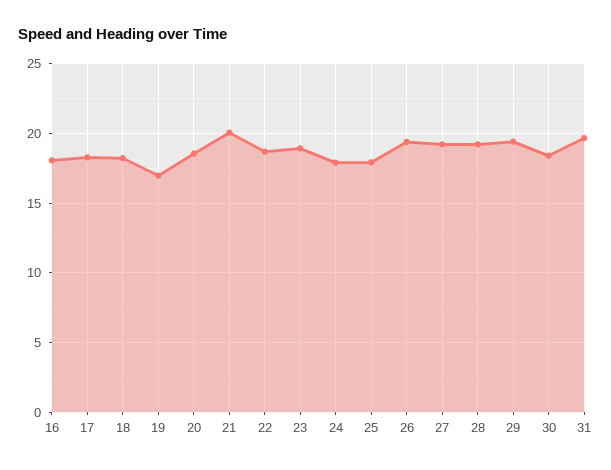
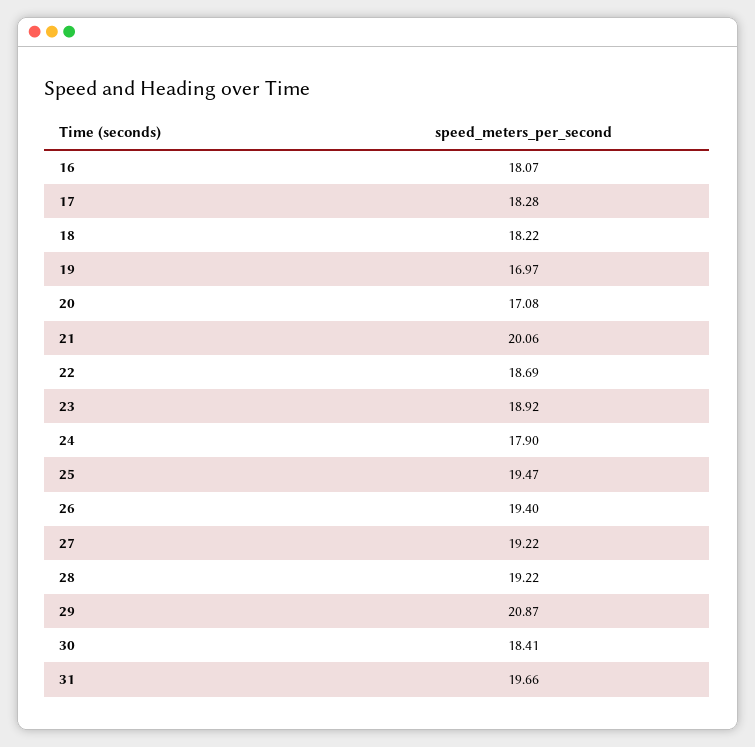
  {
    "16": 18.07,
    "17": 18.28,
    "18": 18.22,
    "19": 16.97,
-   "20": 18.5,
+   "20": 17.08,
    "21": 20.06,
    "22": 18.69,
    "23": 18.92,
    "24": 17.9,
-   "25": 18,
+   "25": 19.47,
    "26": 19.4,
    "27": 19.22,
    "28": 19.22,
-   "29": 19.5,
+   "29": 20.87,
    "30": 18.41,
    "31": 19.66
  }

